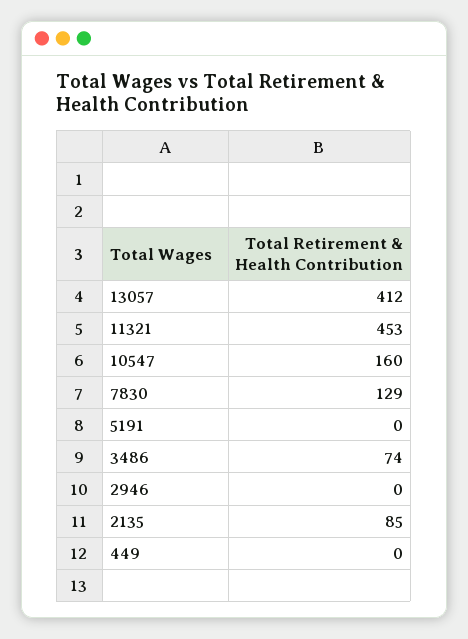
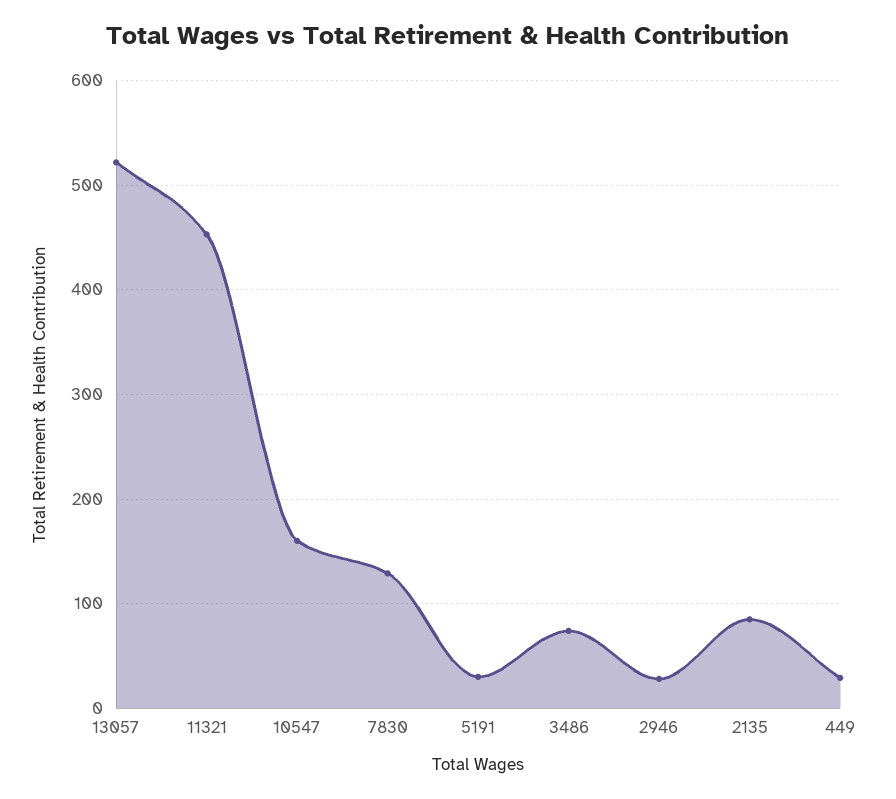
  {
-   "13057": 412,
+   "13057": 520,
    "11321": 453,
    "10547": 160,
    "7830": 129,
-   "5191": 0,
+   "5191": 30,
    "3486": 74,
-   "2946": 0,
+   "2946": 30,
    "2135": 85,
-   "449": 0
+   "449": 30
  }

